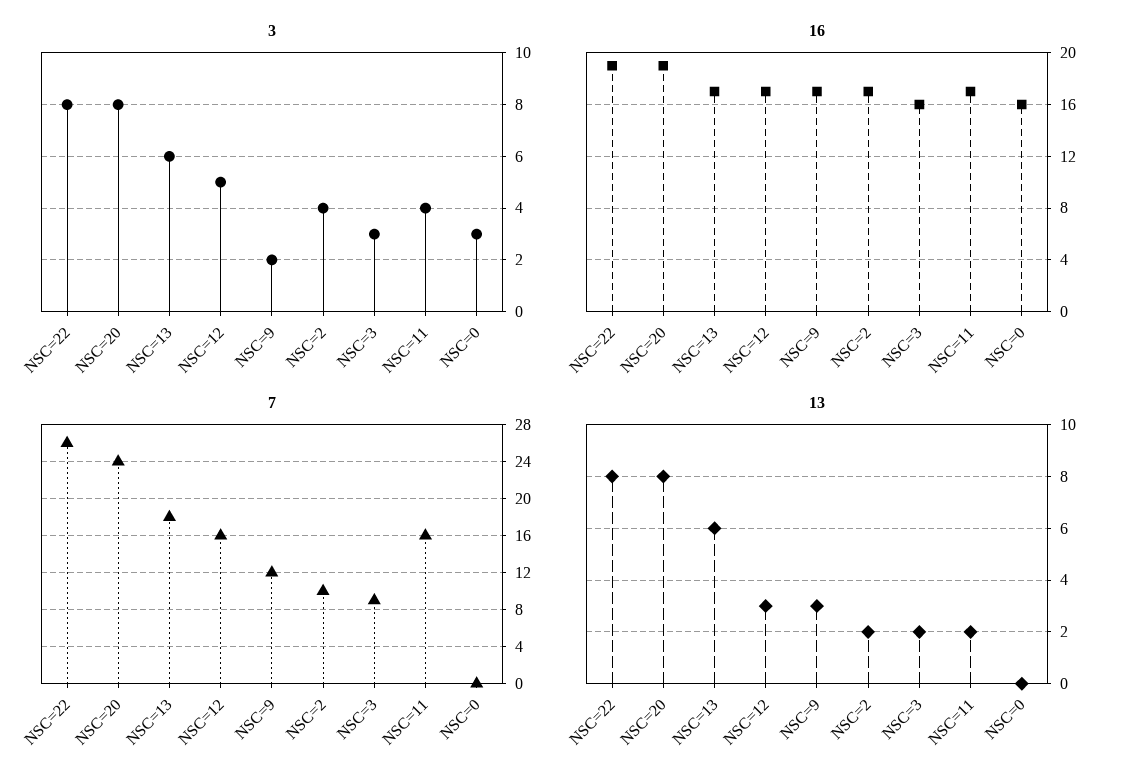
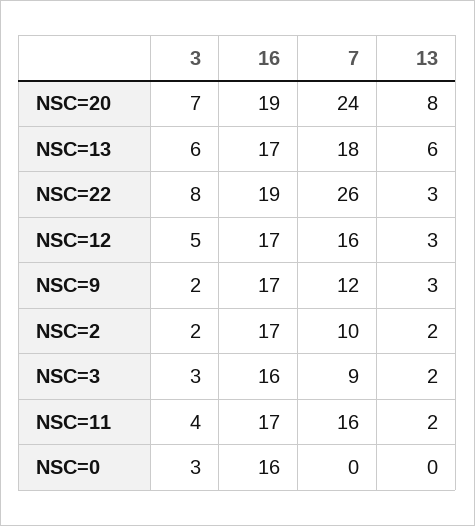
  {
    "3": {
      "NSC=22": 8,
-     "NSC=20": 8,
+     "NSC=20": 7,
      "NSC=13": 6,
      "NSC=12": 5,
      "NSC=9": 2,
-     "NSC=2": 4,
+     "NSC=2": 2,
      "NSC=3": 3,
      "NSC=11": 4,
      "NSC=0": 3
    },
    "16": {
      "NSC=22": 19,
      "NSC=20": 19,
      "NSC=13": 17,
      "NSC=12": 17,
      "NSC=9": 17,
      "NSC=2": 17,
      "NSC=3": 16,
      "NSC=11": 17,
      "NSC=0": 16
    },
    "7": {
      "NSC=22": 26,
      "NSC=20": 24,
      "NSC=13": 18,
      "NSC=12": 16,
      "NSC=9": 12,
      "NSC=2": 10,
      "NSC=3": 9,
      "NSC=11": 16,
      "NSC=0": 0
    },
    "13": {
-     "NSC=22": 8,
+     "NSC=22": 3,
      "NSC=20": 8,
      "NSC=13": 6,
      "NSC=12": 3,
      "NSC=9": 3,
      "NSC=2": 2,
      "NSC=3": 2,
      "NSC=11": 2,
      "NSC=0": 0
    }
  }

